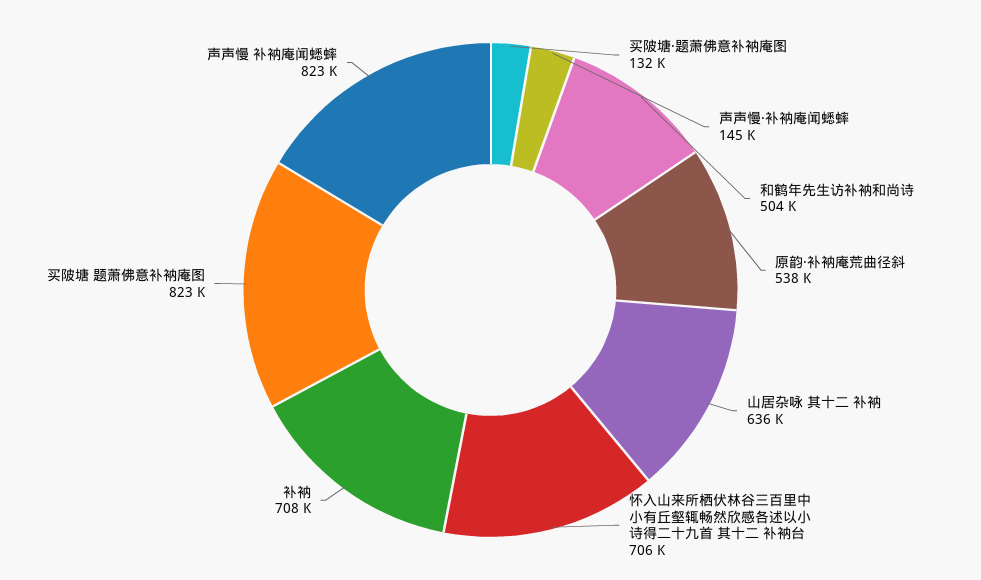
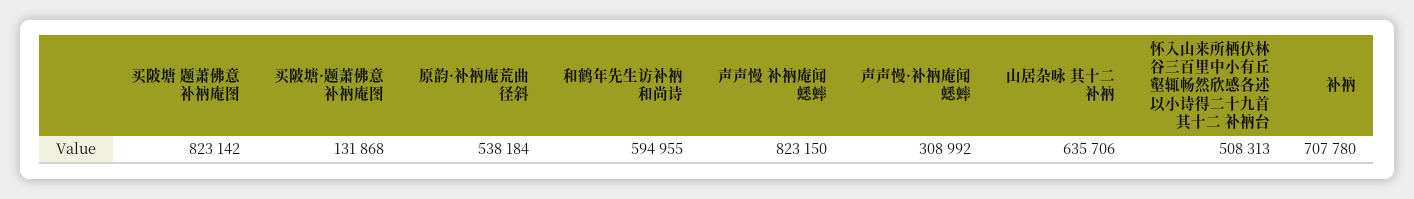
  {
    "买陂塘·题萧佛意补衲庵图": 131868,
-   "声声慢·补衲庵闻蟋蟀": 145000,
+   "声声慢·补衲庵闻蟋蟀": 308992,
-   "和鹤年先生访补衲和尚诗": 504000,
+   "和鹤年先生访补衲和尚诗": 594955,
    "原韵·补衲庵荒曲径斜": 538184,
    "山居杂咏 其十二 补衲": 635706,
-   "怀入山来所栖伏林谷三百里中小有丘壑辄畅然欣感各述以小诗得二十九首 其十二 补衲台": 706000,
+   "怀入山来所栖伏林谷三百里中小有丘壑辄畅然欣感各述以小诗得二十九首 其十二 补衲台": 508313,
    "补衲": 707780,
    "买陂塘 题萧佛意补衲庵图": 823142,
    "声声慢 补衲庵闻蟋蟀": 823150
  }

